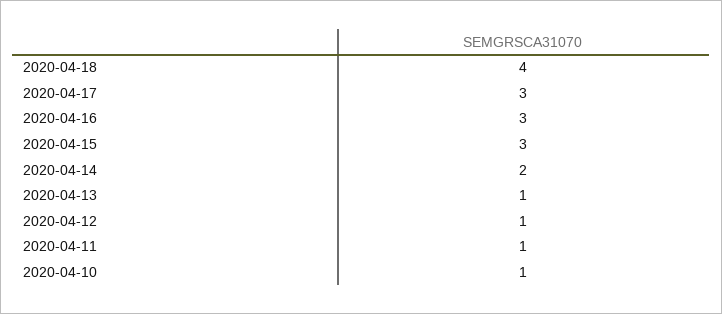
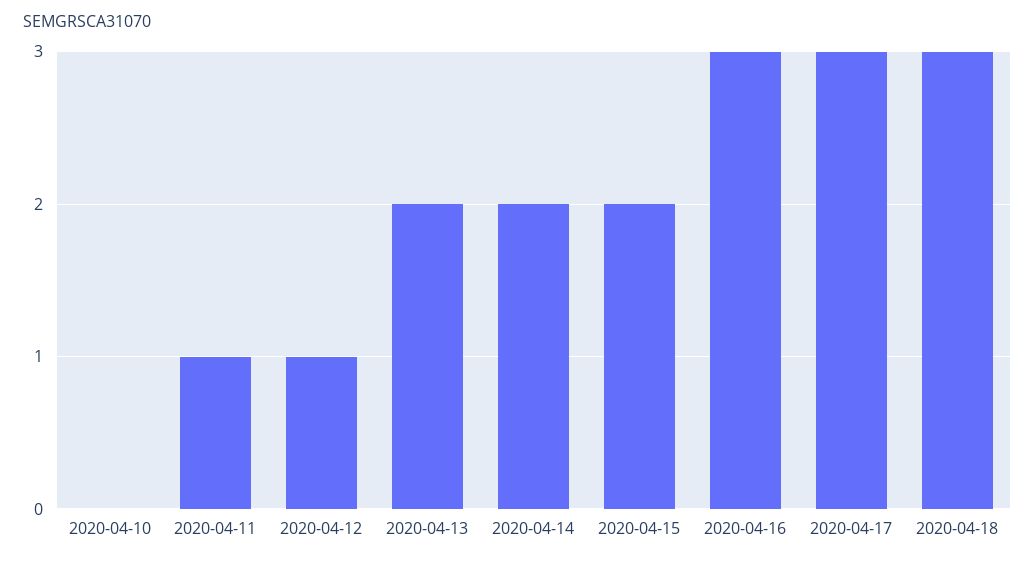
  {
-   "2020-04-18": 4,
+   "2020-04-18": 3,
    "2020-04-17": 3,
    "2020-04-16": 3,
-   "2020-04-15": 3,
+   "2020-04-15": 2,
    "2020-04-14": 2,
-   "2020-04-13": 1,
+   "2020-04-13": 2,
    "2020-04-12": 1,
    "2020-04-11": 1,
-   "2020-04-10": 1
+   "2020-04-10": 0
  }

